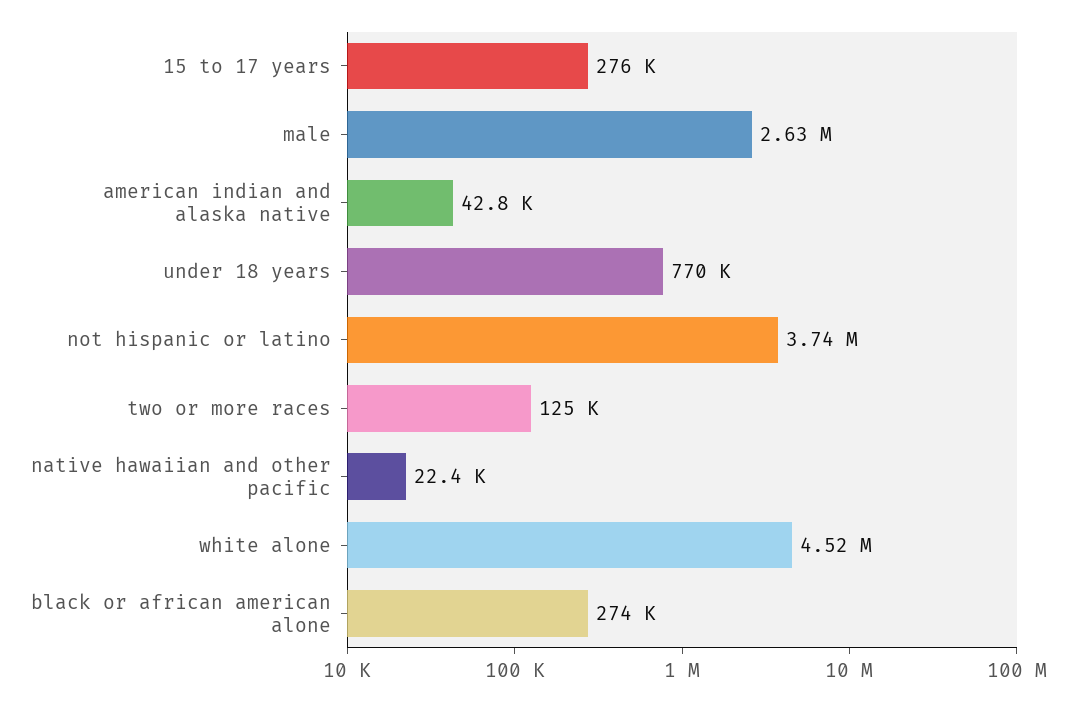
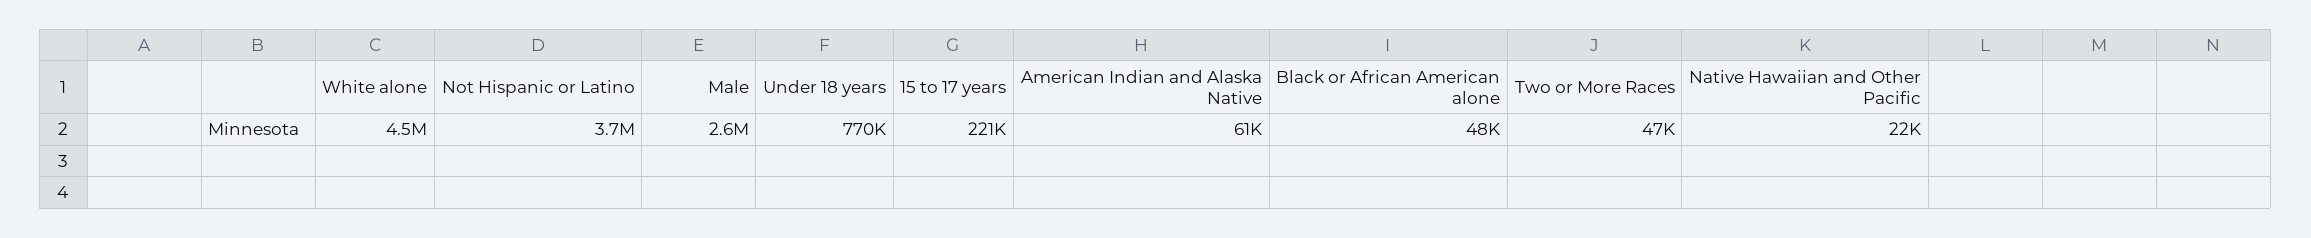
  {
-   "15 to 17 years": 276000,
+   "15 to 17 years": 221000,
    "male": 2630000,
-   "american indian and alaska native": 42800,
+   "american indian and alaska native": 61000,
    "under 18 years": 770000,
    "not hispanic or latino": 3740000,
-   "two or more races": 125000,
+   "two or more races": 47000,
    "native hawaiian and other pacific": 22400,
    "white alone": 4520000,
-   "black or african american alone": 274000
+   "black or african american alone": 48000
  }

